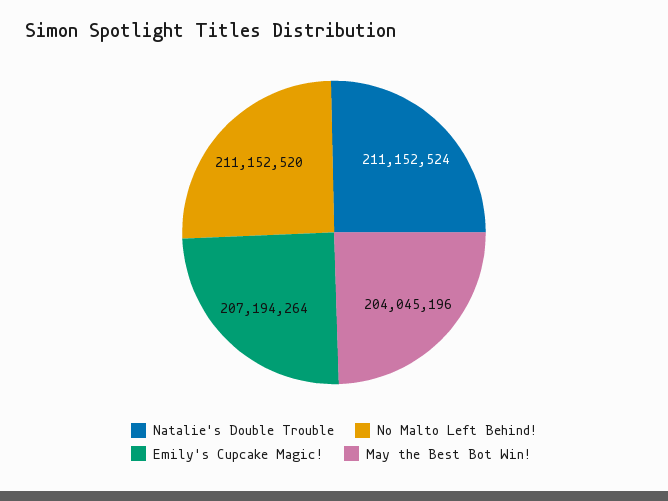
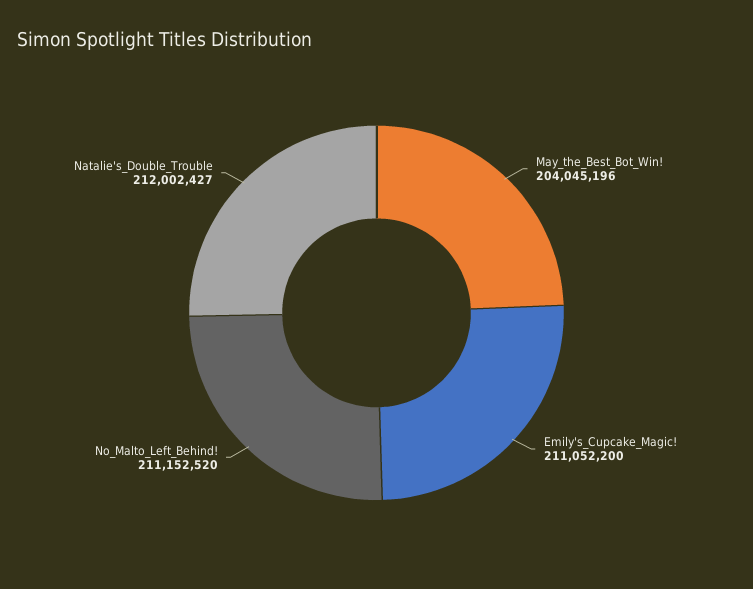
  {
-   "Natalie's Double Trouble": 211152524,
+   "Natalie's Double Trouble": 212002427,
    "No Malto Left Behind!": 211152520,
-   "Emily's Cupcake Magic!": 207194264,
+   "Emily's Cupcake Magic!": 211052200,
    "May the Best Bot Win!": 204045196
  }

